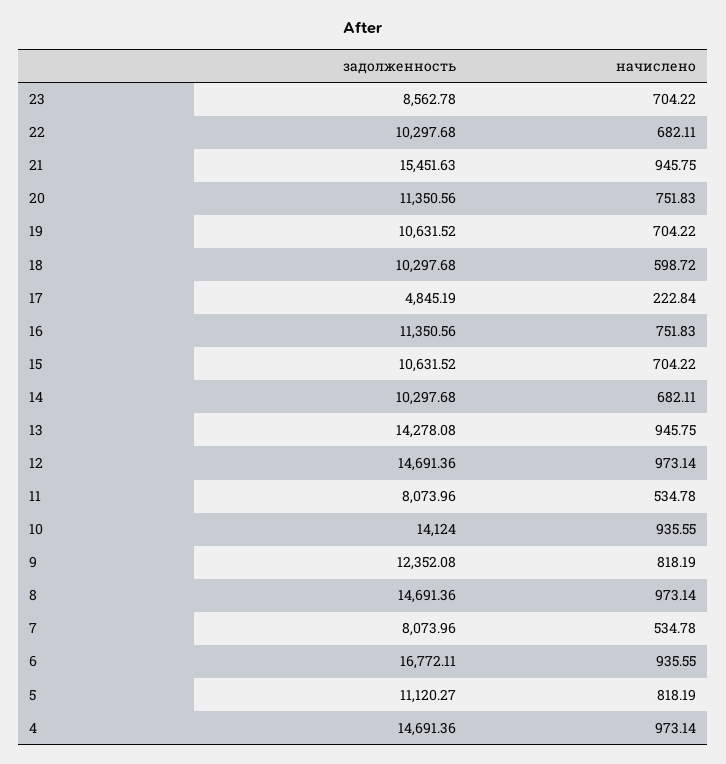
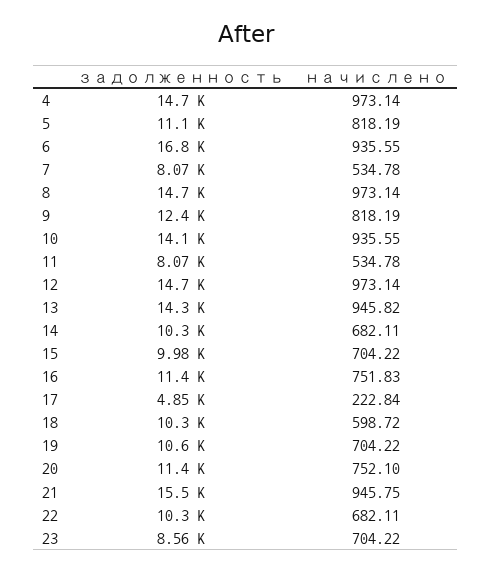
  {
    "задолженность": {
      "23": 8562.78,
      "22": 10297.68,
      "21": 15451.63,
      "20": 11350.56,
      "19": 10631.52,
      "18": 10297.68,
      "17": 4845.19,
      "16": 11350.56,
-     "15": 10631.52,
+     "15": 9980,
      "14": 10297.68,
      "13": 14278.08,
      "12": 14691.36,
      "11": 8073.96,
      "10": 14124,
      "9": 12352.08,
      "8": 14691.36,
      "7": 8073.96,
      "6": 16772.11,
      "5": 11120.27,
      "4": 14691.36
    },
    "начислено": {
      "23": 704.22,
      "22": 682.11,
      "21": 945.75,
-     "20": 751.83,
+     "20": 752.1,
      "19": 704.22,
      "18": 598.72,
      "17": 222.84,
      "16": 751.83,
      "15": 704.22,
      "14": 682.11,
-     "13": 945.75,
+     "13": 945.82,
      "12": 973.14,
      "11": 534.78,
      "10": 935.55,
      "9": 818.19,
      "8": 973.14,
      "7": 534.78,
      "6": 935.55,
      "5": 818.19,
      "4": 973.14
    }
  }

